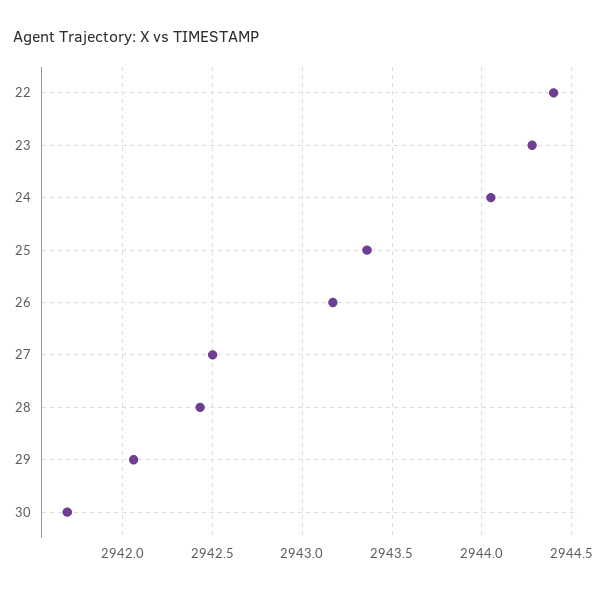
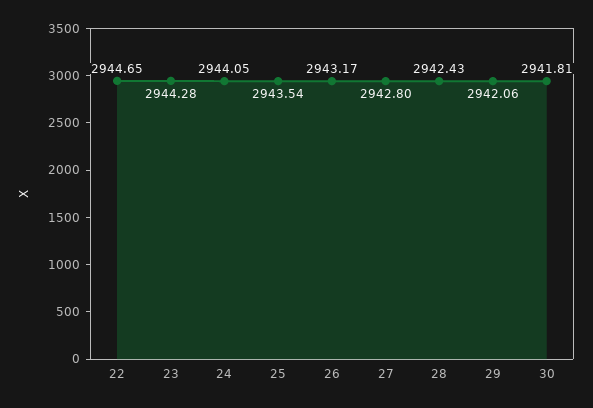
  {
-   "22": 2944.4,
+   "22": 2944.65,
    "23": 2944.28,
    "24": 2944.05,
-   "25": 2943.35,
+   "25": 2943.54,
    "26": 2943.17,
-   "27": 2942.5,
+   "27": 2942.8,
    "28": 2942.43,
    "29": 2942.06,
-   "30": 2941.7
+   "30": 2941.81
  }

